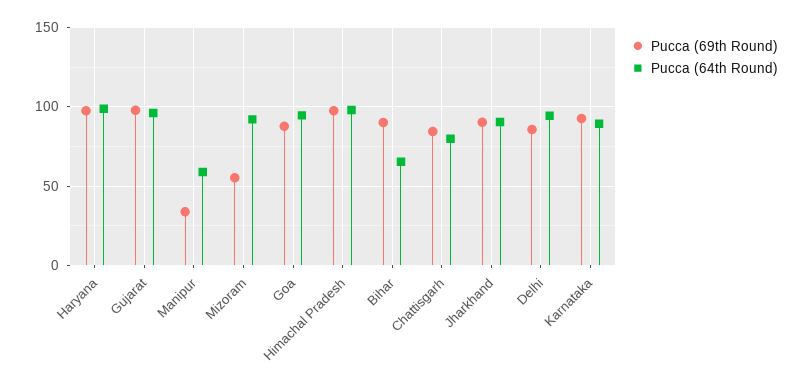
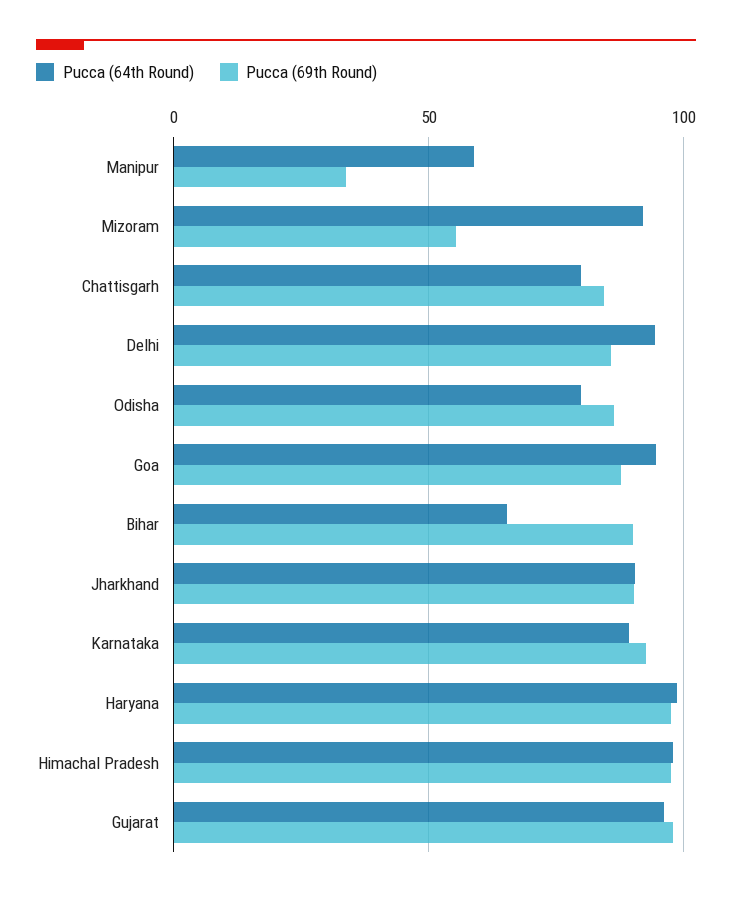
  {
    "Pucca (69th Round)": {
      "Haryana": 100,
      "Gujarat": 100,
      "Manipur": 35,
      "Mizoram": 55,
      "Goa": 90,
      "Himachal Pradesh": 100,
      "Bihar": 90,
      "Chattisgarh": 85,
      "Jharkhand": 90,
      "Delhi": 85,
-     "Karnataka": 95
+     "Karnataka": 95,
+     "Odisha": 85
    },
    "Pucca (64th Round)": {
      "Haryana": 100,
      "Gujarat": 95,
      "Manipur": 60,
      "Mizoram": 90,
      "Goa": 95,
      "Himachal Pradesh": 100,
      "Bihar": 65,
      "Chattisgarh": 80,
      "Jharkhand": 90,
      "Delhi": 95,
-     "Karnataka": 90
+     "Karnataka": 90,
+     "Odisha": 80
    }
  }

